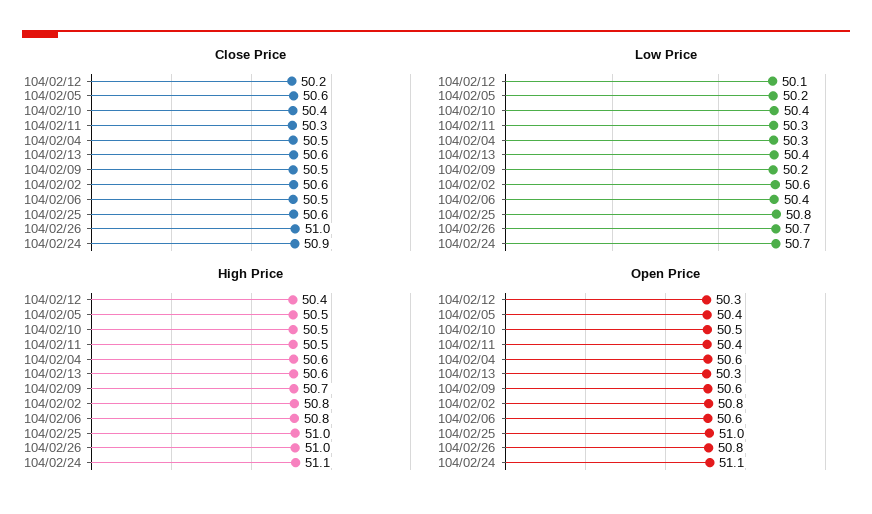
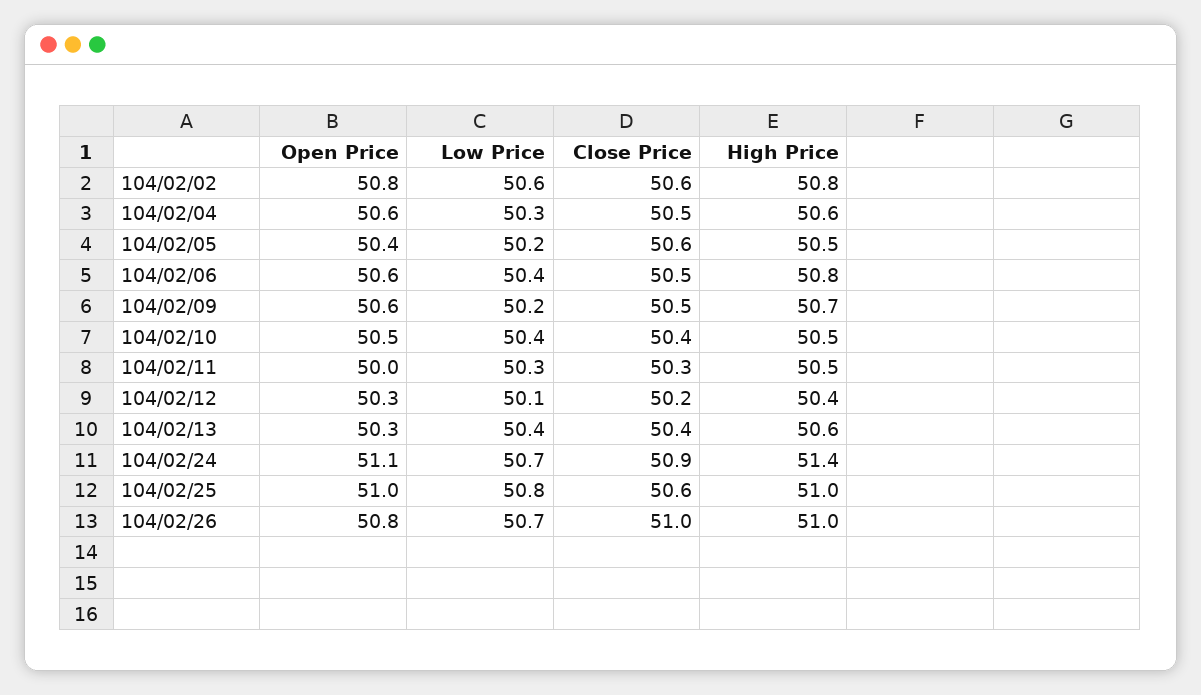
  {
    "Close Price": {
      "104/02/12": 50.2,
      "104/02/05": 50.6,
      "104/02/10": 50.4,
      "104/02/11": 50.3,
      "104/02/04": 50.5,
-     "104/02/13": 50.6,
+     "104/02/13": 50.4,
      "104/02/09": 50.5,
      "104/02/02": 50.6,
      "104/02/06": 50.5,
      "104/02/25": 50.6,
      "104/02/26": 51,
      "104/02/24": 50.9
    },
    "Low Price": {
      "104/02/12": 50.1,
      "104/02/05": 50.2,
      "104/02/10": 50.4,
      "104/02/11": 50.3,
      "104/02/04": 50.3,
      "104/02/13": 50.4,
      "104/02/09": 50.2,
      "104/02/02": 50.6,
      "104/02/06": 50.4,
      "104/02/25": 50.8,
      "104/02/26": 50.7,
      "104/02/24": 50.7
    },
    "High Price": {
      "104/02/12": 50.4,
      "104/02/05": 50.5,
      "104/02/10": 50.5,
      "104/02/11": 50.5,
      "104/02/04": 50.6,
      "104/02/13": 50.6,
      "104/02/09": 50.7,
      "104/02/02": 50.8,
      "104/02/06": 50.8,
      "104/02/25": 51,
      "104/02/26": 51,
-     "104/02/24": 51.1
+     "104/02/24": 51.4
    },
    "Open Price": {
      "104/02/12": 50.3,
      "104/02/05": 50.4,
      "104/02/10": 50.5,
-     "104/02/11": 50.4,
+     "104/02/11": 50,
      "104/02/04": 50.6,
      "104/02/13": 50.3,
      "104/02/09": 50.6,
      "104/02/02": 50.8,
      "104/02/06": 50.6,
      "104/02/25": 51,
      "104/02/26": 50.8,
      "104/02/24": 51.1
    }
  }

